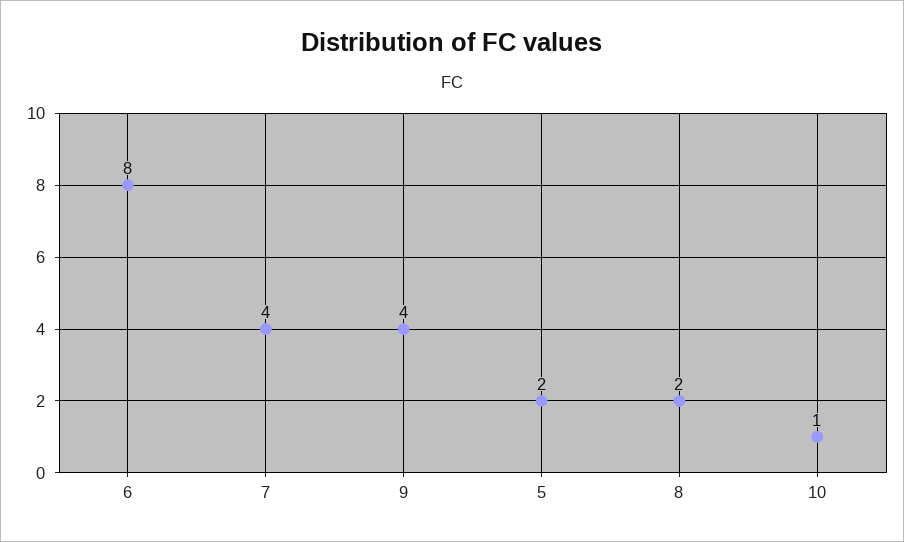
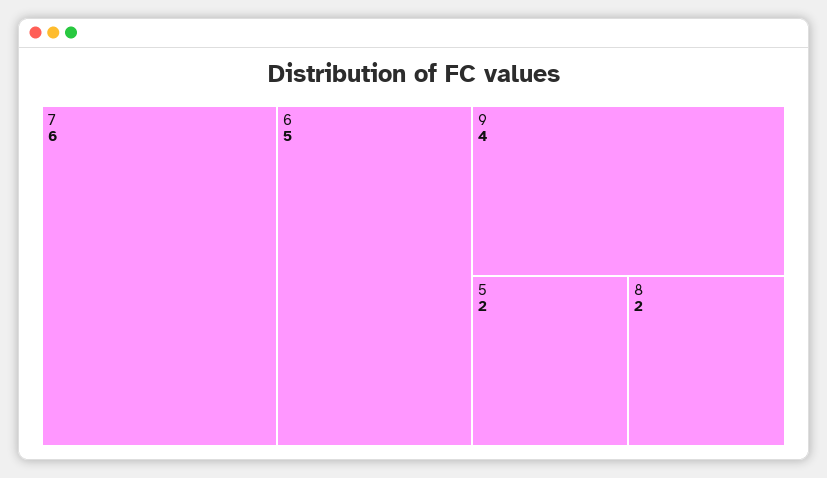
  {
-   "6": 8,
+   "6": 5,
-   "7": 4,
+   "7": 6,
    "9": 4,
    "5": 2,
-   "8": 2,
+   "8": 2
-   "10": 1
  }

